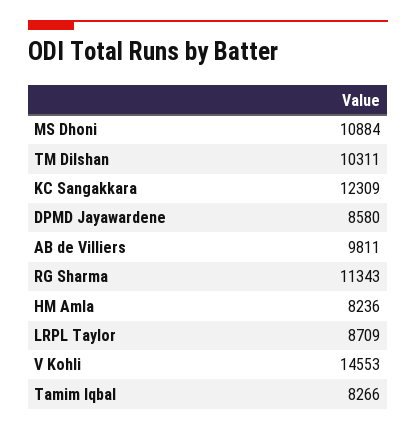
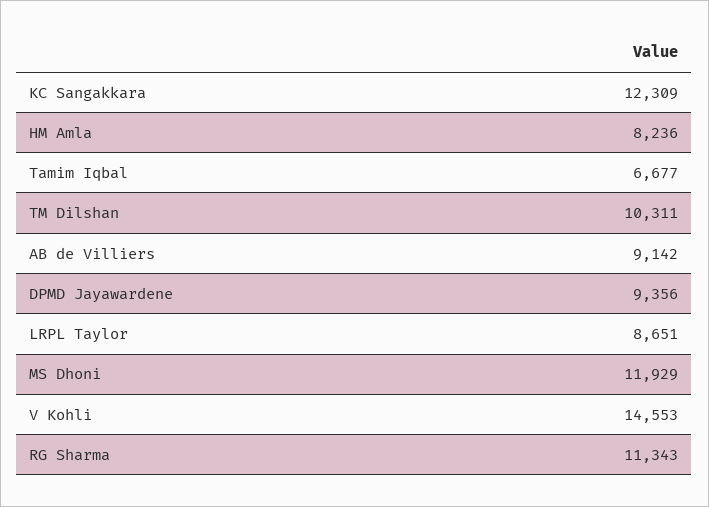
  {
-   "MS Dhoni": 10884,
+   "MS Dhoni": 11929,
    "TM Dilshan": 10311,
    "KC Sangakkara": 12309,
-   "DPMD Jayawardene": 8580,
+   "DPMD Jayawardene": 9356,
-   "AB de Villiers": 9811,
+   "AB de Villiers": 9142,
    "RG Sharma": 11343,
    "HM Amla": 8236,
-   "LRPL Taylor": 8709,
+   "LRPL Taylor": 8651,
    "V Kohli": 14553,
-   "Tamim Iqbal": 8266
+   "Tamim Iqbal": 6677
  }

